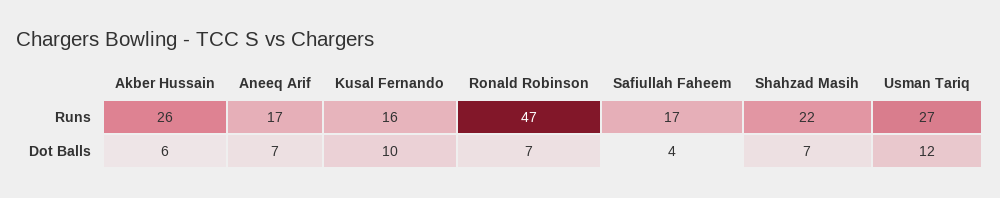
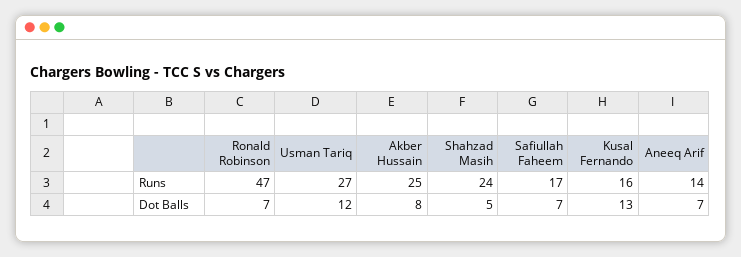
  {
    "Akber Hussain": {
-     "Runs": 26,
+     "Runs": 25,
-     "Dot Balls": 6
+     "Dot Balls": 8
    },
    "Aneeq Arif": {
-     "Runs": 17,
+     "Runs": 14,
      "Dot Balls": 7
    },
    "Kusal Fernando": {
      "Runs": 16,
-     "Dot Balls": 10
+     "Dot Balls": 13
    },
    "Ronald Robinson": {
      "Runs": 47,
      "Dot Balls": 7
    },
    "Safiullah Faheem": {
      "Runs": 17,
-     "Dot Balls": 4
+     "Dot Balls": 7
    },
    "Shahzad Masih": {
-     "Runs": 22,
+     "Runs": 24,
-     "Dot Balls": 7
+     "Dot Balls": 5
    },
    "Usman Tariq": {
      "Runs": 27,
      "Dot Balls": 12
    }
  }

